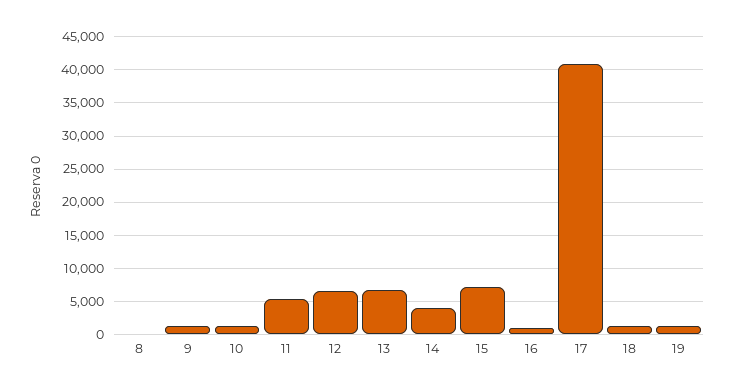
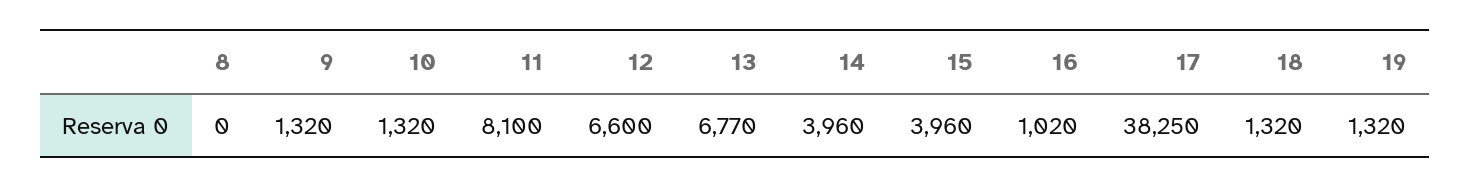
  {
    "8": 0,
    "9": 1320,
    "10": 1320,
-   "11": 5000,
+   "11": 8100,
    "12": 6600,
    "13": 6770,
    "14": 3960,
-   "15": 7000,
+   "15": 3960,
    "16": 1020,
-   "17": 41000,
+   "17": 38250,
    "18": 1320,
    "19": 1320
  }

